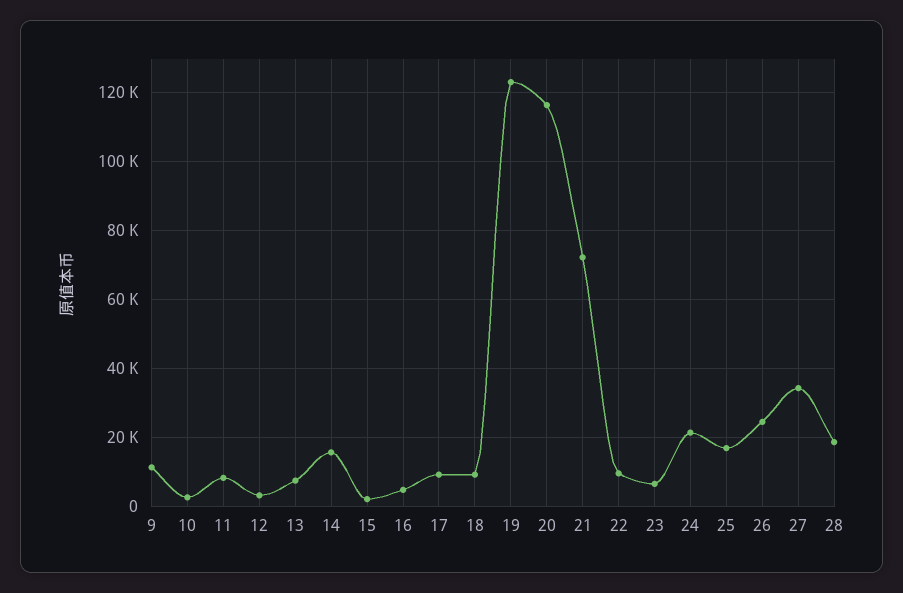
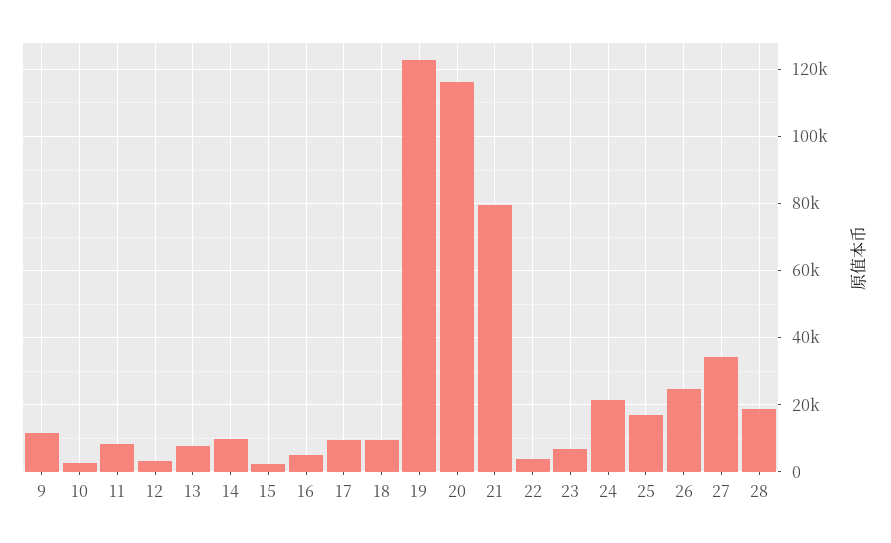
  {
    "9": 12000,
    "10": 2000,
    "11": 8000,
    "12": 4000,
    "13": 8000,
-   "14": 16000,
+   "14": 10000,
    "15": 2000,
    "16": 4000,
    "17": 10000,
    "18": 10000,
    "19": 122000,
    "20": 116000,
-   "21": 72000,
+   "21": 80000,
-   "22": 10000,
+   "22": 4000,
    "23": 6000,
    "24": 22000,
    "25": 18000,
    "26": 24000,
    "27": 34000,
    "28": 18000
  }

